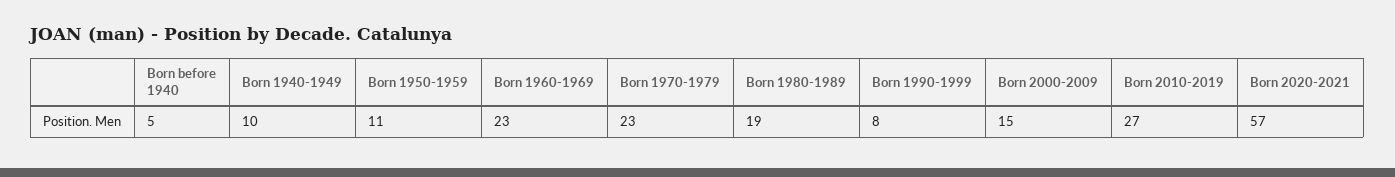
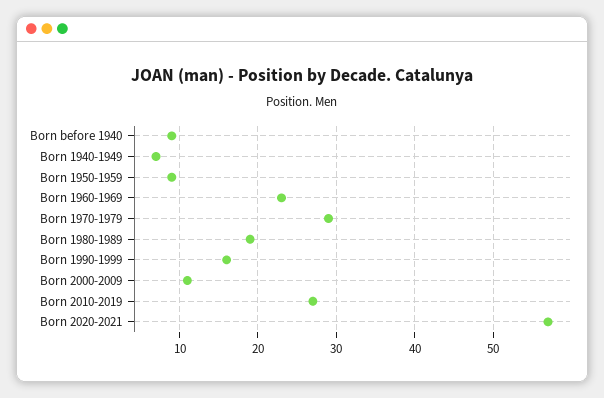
  {
-   "Born before 1940": 5,
+   "Born before 1940": 9,
-   "Born 1940-1949": 10,
+   "Born 1940-1949": 7,
-   "Born 1950-1959": 11,
+   "Born 1950-1959": 9,
    "Born 1960-1969": 23,
-   "Born 1970-1979": 23,
+   "Born 1970-1979": 29,
    "Born 1980-1989": 19,
-   "Born 1990-1999": 8,
+   "Born 1990-1999": 16,
-   "Born 2000-2009": 15,
+   "Born 2000-2009": 11,
    "Born 2010-2019": 27,
    "Born 2020-2021": 57
  }

